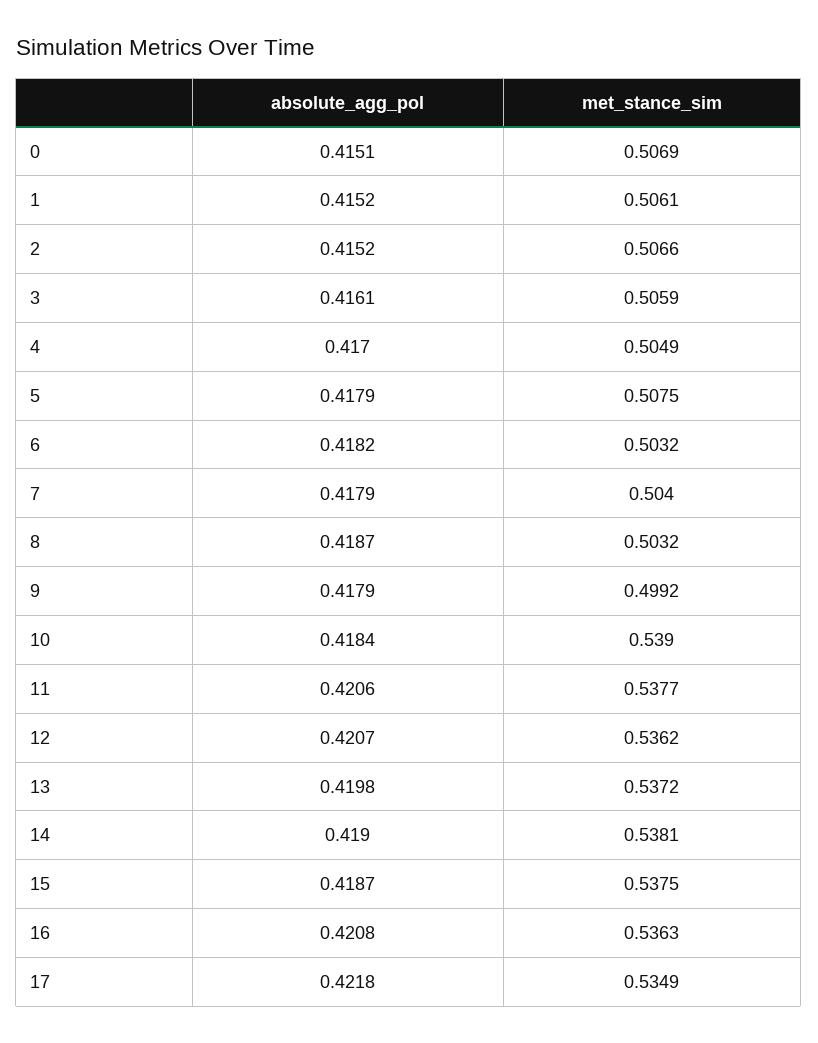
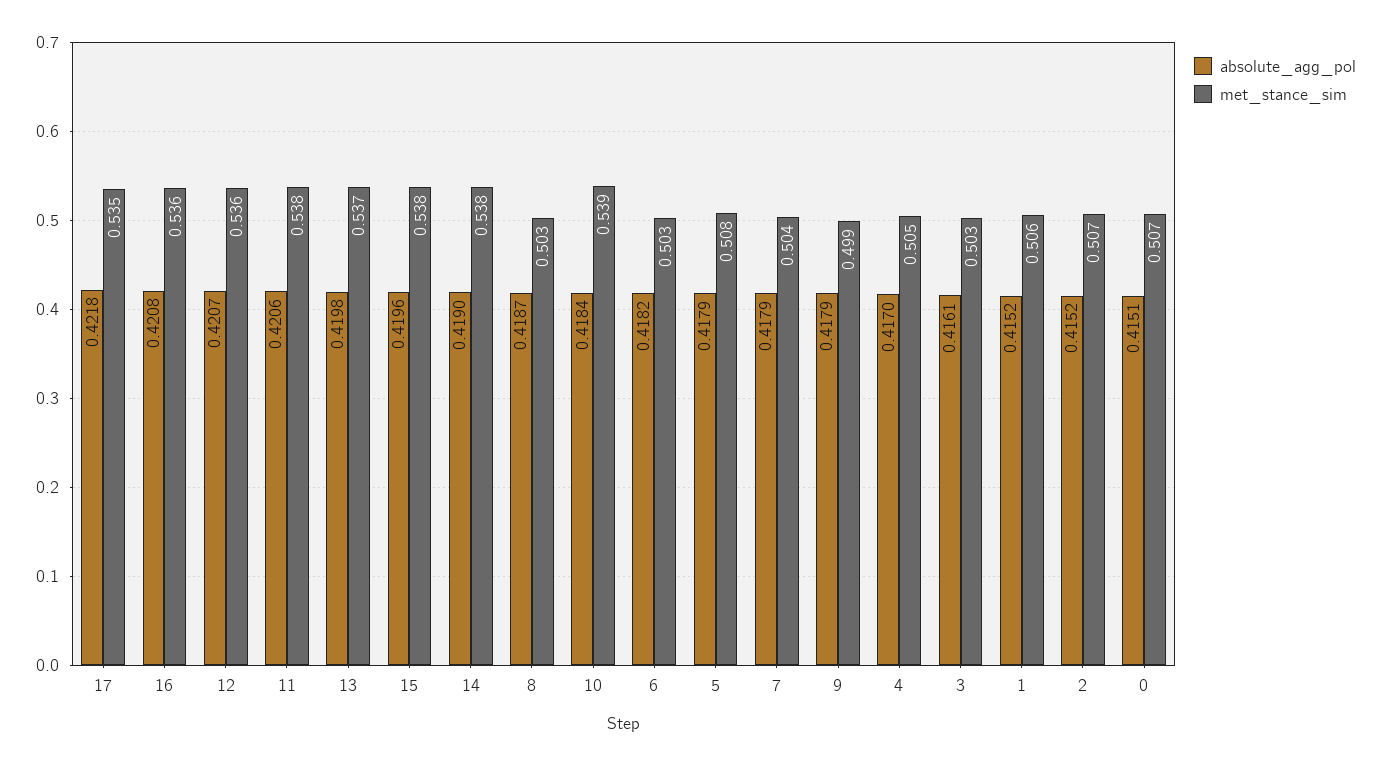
  {
    "absolute_agg_pol": {
      "0": 0.4151,
      "1": 0.4152,
      "2": 0.4152,
      "3": 0.4161,
      "4": 0.417,
      "5": 0.4179,
      "6": 0.4182,
      "7": 0.4179,
      "8": 0.4187,
      "9": 0.4179,
      "10": 0.4184,
      "11": 0.4206,
      "12": 0.4207,
      "13": 0.4198,
      "14": 0.419,
-     "15": 0.4187,
+     "15": 0.4196,
      "16": 0.4208,
      "17": 0.4218
    },
    "met_stance_sim": {
      "0": 0.5069,
      "1": 0.5061,
      "2": 0.5066,
-     "3": 0.5059,
+     "3": 0.503,
      "4": 0.5049,
      "5": 0.5075,
      "6": 0.5032,
      "7": 0.504,
      "8": 0.5032,
      "9": 0.4992,
      "10": 0.539,
      "11": 0.5377,
      "12": 0.5362,
      "13": 0.5372,
      "14": 0.5381,
      "15": 0.5375,
      "16": 0.5363,
      "17": 0.5349
    }
  }

